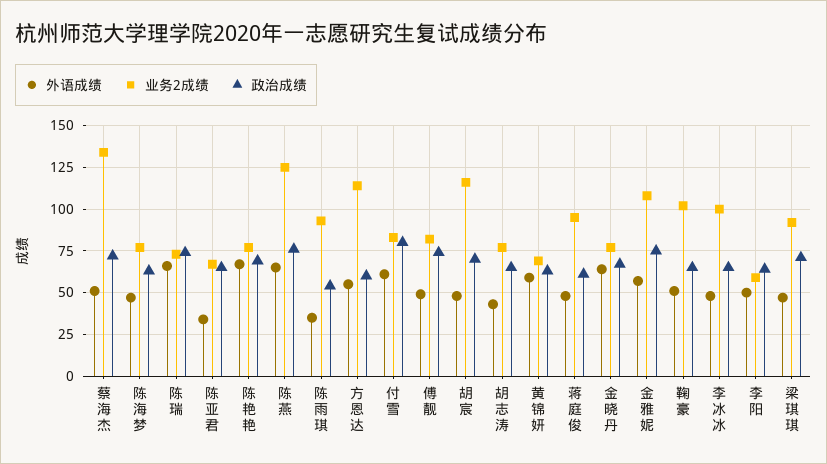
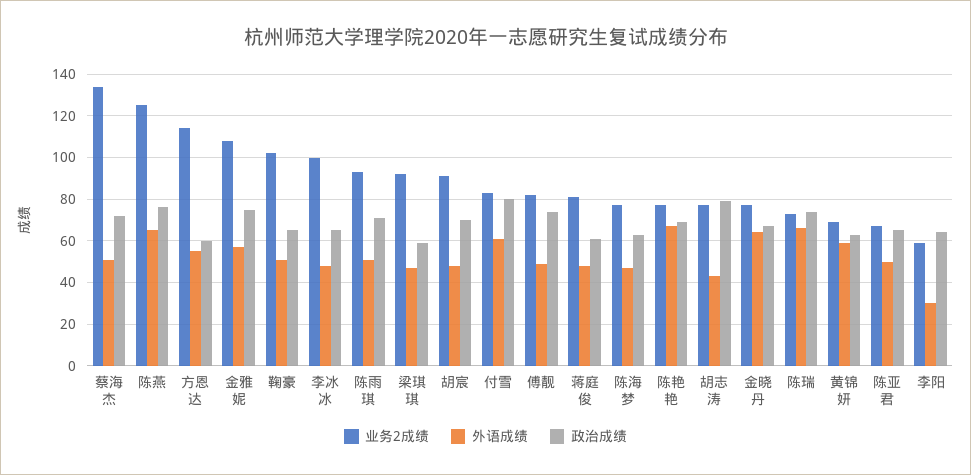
  {
    "外语成绩": {
      "蔡海杰": 50,
      "陈海梦": 45,
      "陈瑞": 65,
-     "陈亚君": 35,
+     "陈亚君": 50,
      "陈艳艳": 65,
      "陈燕": 65,
-     "陈雨琪": 35,
+     "陈雨琪": 50,
      "方恩达": 55,
      "付雪": 60,
      "傅靓": 50,
      "胡宸": 50,
      "胡志涛": 45,
      "黄锦妍": 60,
      "蒋庭俊": 50,
      "金晓丹": 65,
      "金雅妮": 55,
      "鞠豪": 50,
      "李冰冰": 50,
-     "李阳": 50,
+     "李阳": 30,
      "梁琪琪": 45
    },
    "业务2成绩": {
      "蔡海杰": 135,
      "陈海梦": 75,
      "陈瑞": 75,
      "陈亚君": 65,
      "陈艳艳": 75,
      "陈燕": 125,
      "陈雨琪": 95,
      "方恩达": 115,
      "付雪": 85,
      "傅靓": 80,
-     "胡宸": 115,
+     "胡宸": 90,
      "胡志涛": 75,
      "黄锦妍": 70,
-     "蒋庭俊": 95,
+     "蒋庭俊": 80,
      "金晓丹": 75,
      "金雅妮": 110,
      "鞠豪": 100,
      "李冰冰": 100,
      "李阳": 60,
      "梁琪琪": 90
    },
    "政治成绩": {
      "蔡海杰": 70,
      "陈海梦": 65,
      "陈瑞": 75,
      "陈亚君": 65,
      "陈艳艳": 70,
      "陈燕": 75,
-     "陈雨琪": 55,
+     "陈雨琪": 70,
      "方恩达": 60,
      "付雪": 80,
      "傅靓": 75,
      "胡宸": 70,
-     "胡志涛": 65,
+     "胡志涛": 80,
      "黄锦妍": 65,
      "蒋庭俊": 60,
      "金晓丹": 65,
      "金雅妮": 75,
      "鞠豪": 65,
      "李冰冰": 65,
      "李阳": 65,
-     "梁琪琪": 70
+     "梁琪琪": 60
    }
  }

